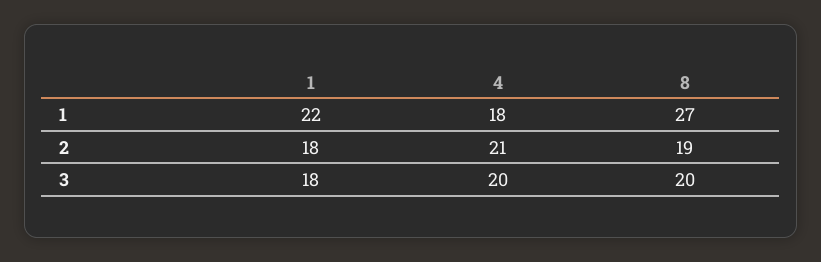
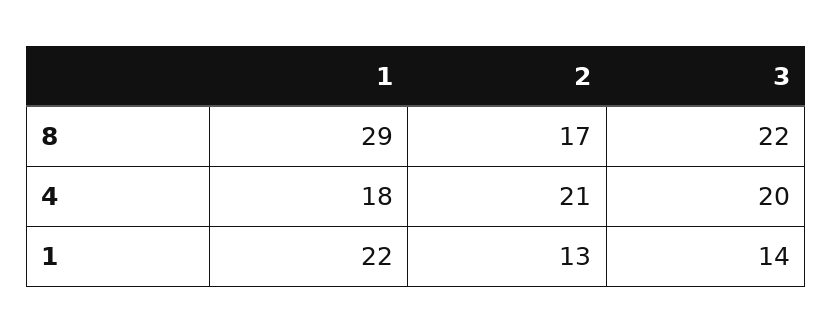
  {
    "1": {
      "1": 22,
-     "2": 18,
+     "2": 13,
-     "3": 18
+     "3": 14
    },
    "4": {
      "1": 18,
      "2": 21,
      "3": 20
    },
    "8": {
-     "1": 27,
+     "1": 29,
-     "2": 19,
+     "2": 17,
-     "3": 20
+     "3": 22
    }
  }

